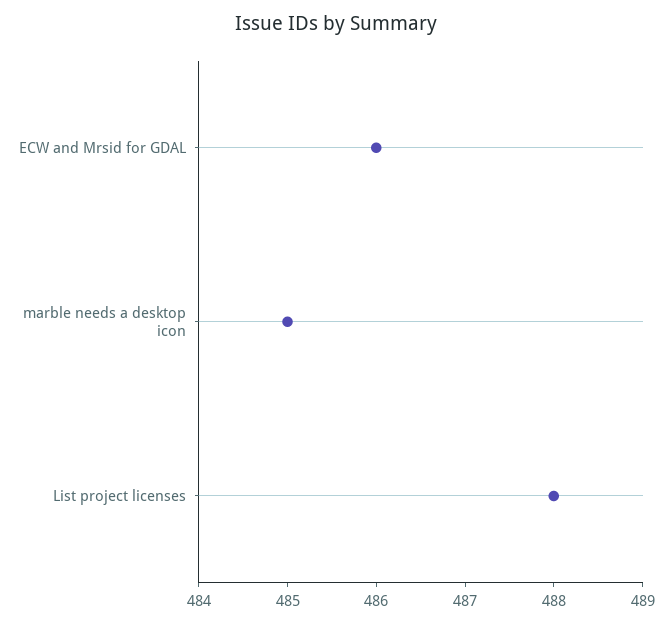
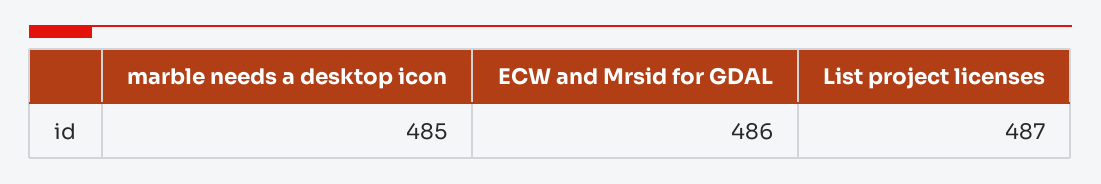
  {
    "ECW and Mrsid for GDAL": 486,
    "marble needs a desktop icon": 485,
-   "List project licenses": 488
+   "List project licenses": 487
  }

